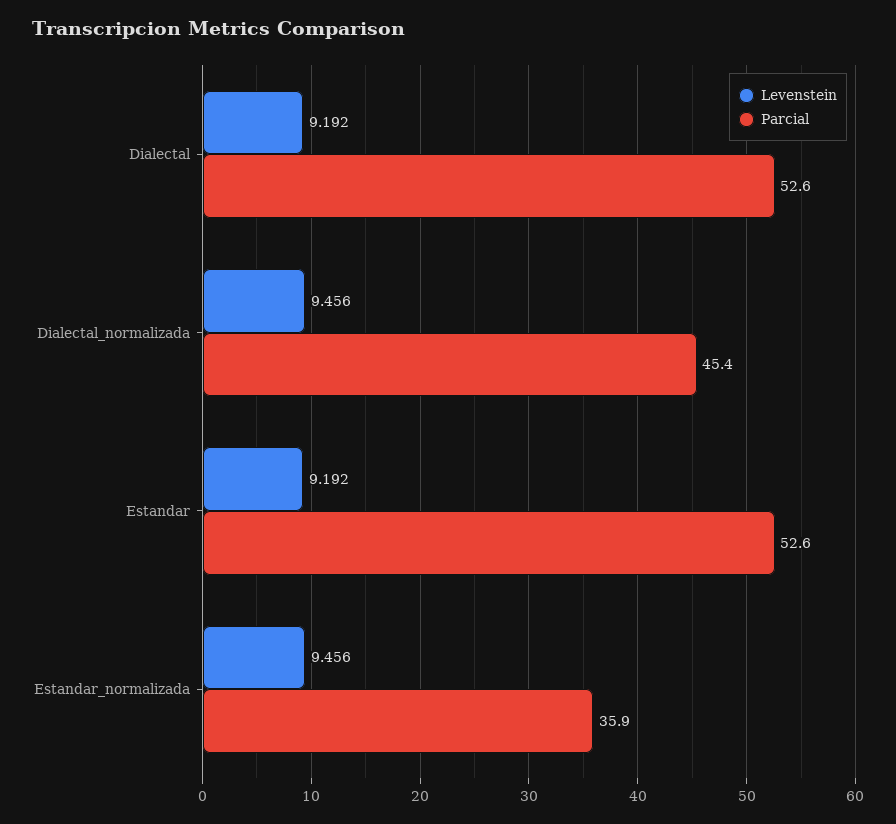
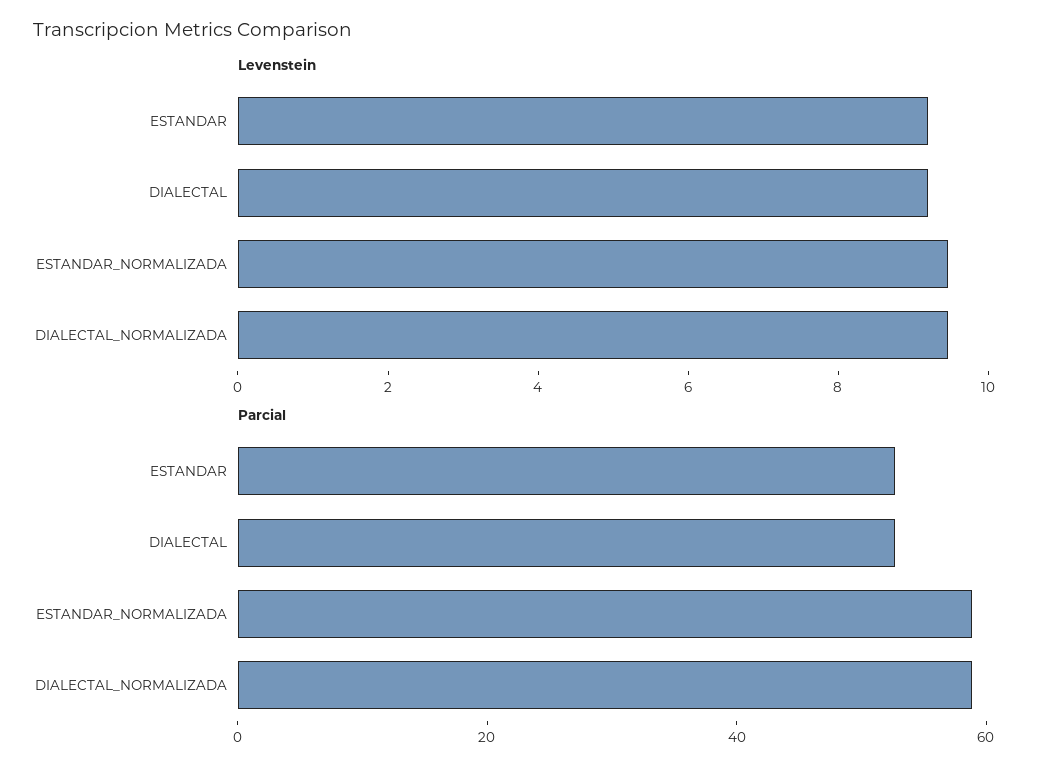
  {
    "Levenstein": {
      "Dialectal": 9.192,
      "Dialectal_normalizada": 9.456,
      "Estandar": 9.192,
      "Estandar_normalizada": 9.456
    },
    "Parcial": {
      "Dialectal": 52.6,
-     "Dialectal_normalizada": 45.4,
+     "Dialectal_normalizada": 60,
      "Estandar": 52.6,
-     "Estandar_normalizada": 35.9
+     "Estandar_normalizada": 60
    }
  }

